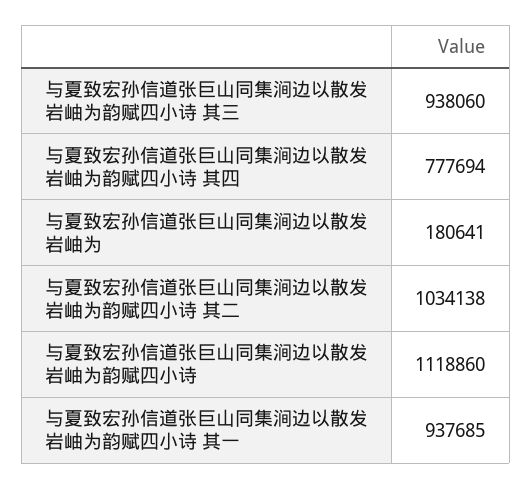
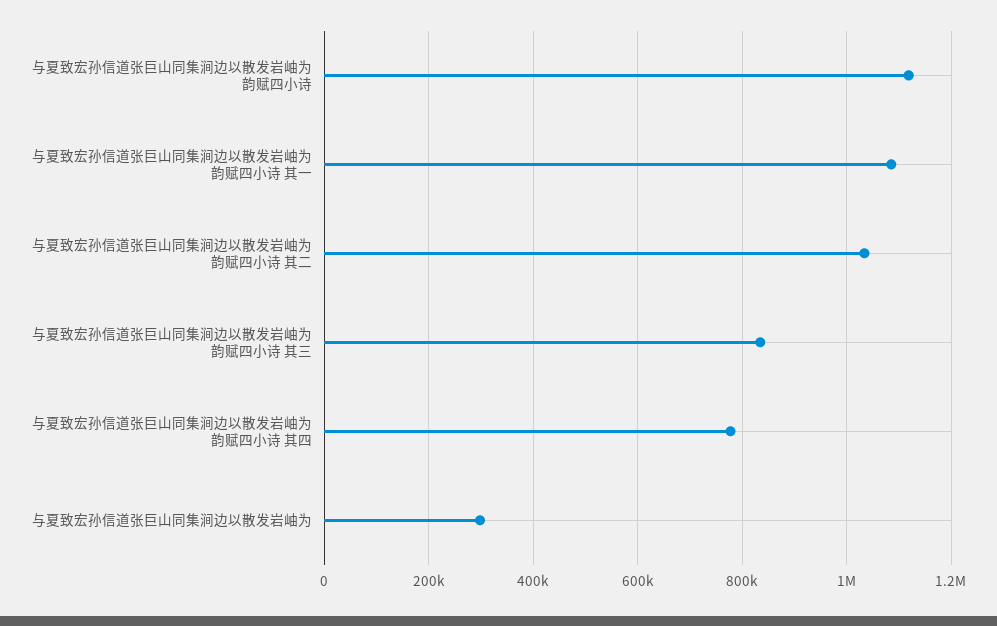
  {
-   "与夏致宏孙信道张巨山同集涧边以散发岩岫为韵赋四小诗 其三": 938060,
+   "与夏致宏孙信道张巨山同集涧边以散发岩岫为韵赋四小诗 其三": 840000,
    "与夏致宏孙信道张巨山同集涧边以散发岩岫为韵赋四小诗 其四": 777694,
-   "与夏致宏孙信道张巨山同集涧边以散发岩岫为": 180641,
+   "与夏致宏孙信道张巨山同集涧边以散发岩岫为": 300000,
    "与夏致宏孙信道张巨山同集涧边以散发岩岫为韵赋四小诗 其二": 1034138,
    "与夏致宏孙信道张巨山同集涧边以散发岩岫为韵赋四小诗": 1118860,
-   "与夏致宏孙信道张巨山同集涧边以散发岩岫为韵赋四小诗 其一": 937685
+   "与夏致宏孙信道张巨山同集涧边以散发岩岫为韵赋四小诗 其一": 1080000
  }

